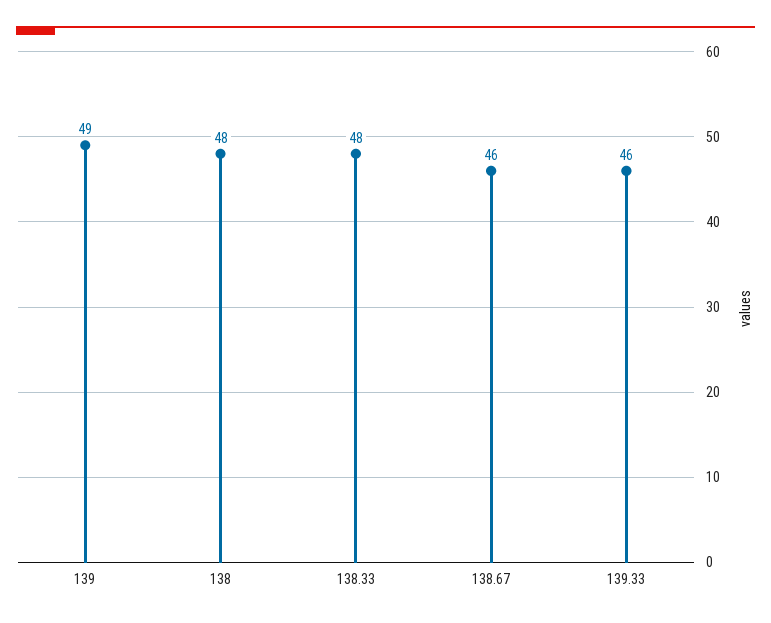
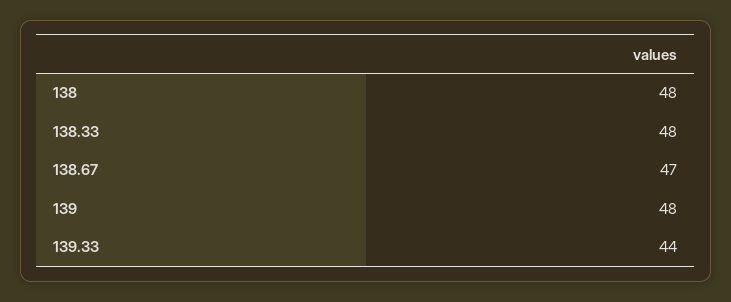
  {
-   "139": 49,
+   "139": 48,
    "138": 48,
    "138.33": 48,
-   "138.67": 46,
+   "138.67": 47,
-   "139.33": 46
+   "139.33": 44
  }

